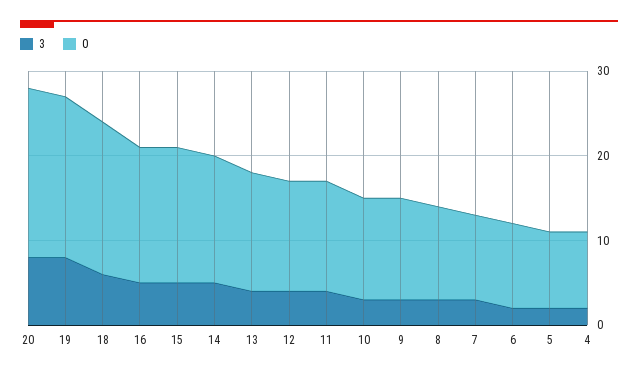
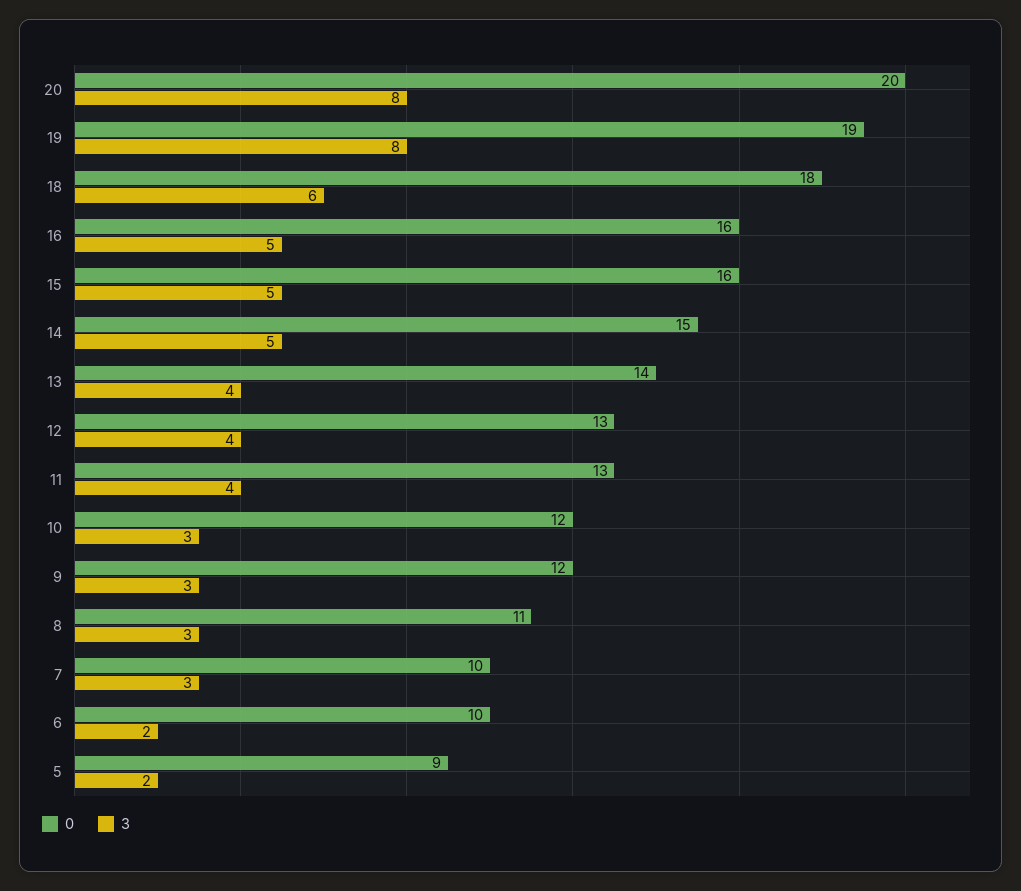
  {
    "3": {
      "20": 8,
      "19": 8,
      "18": 6,
      "16": 5,
      "15": 5,
      "14": 5,
      "13": 4,
      "12": 4,
      "11": 4,
      "10": 3,
      "9": 3,
      "8": 3,
      "7": 3,
      "6": 2,
-     "5": 2,
+     "5": 2
-     "4": 2
    },
    "0": {
      "20": 20,
      "19": 19,
      "18": 18,
      "16": 16,
      "15": 16,
      "14": 15,
      "13": 14,
      "12": 13,
      "11": 13,
      "10": 12,
      "9": 12,
      "8": 11,
      "7": 10,
      "6": 10,
-     "5": 9,
+     "5": 9
-     "4": 9
    }
  }

